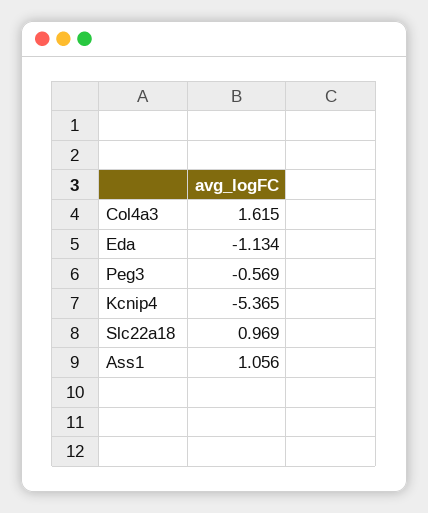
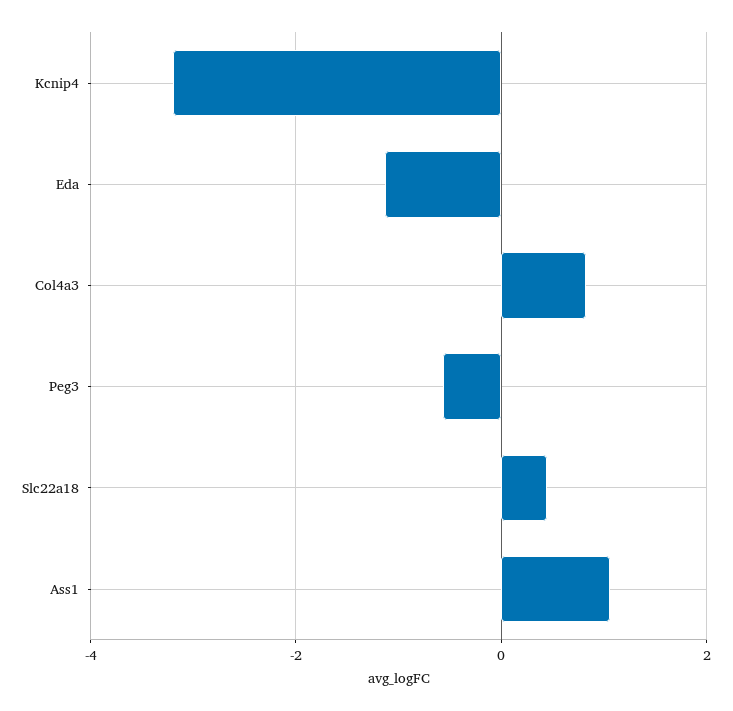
  {
-   "Col4a3": 1.615,
+   "Col4a3": 0.8,
    "Eda": -1.134,
    "Peg3": -0.569,
-   "Kcnip4": -5.365,
+   "Kcnip4": -3.2,
-   "Slc22a18": 0.969,
+   "Slc22a18": 0.4,
    "Ass1": 1.056
  }

